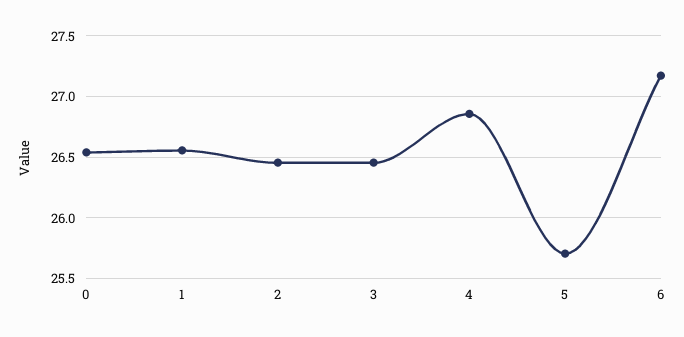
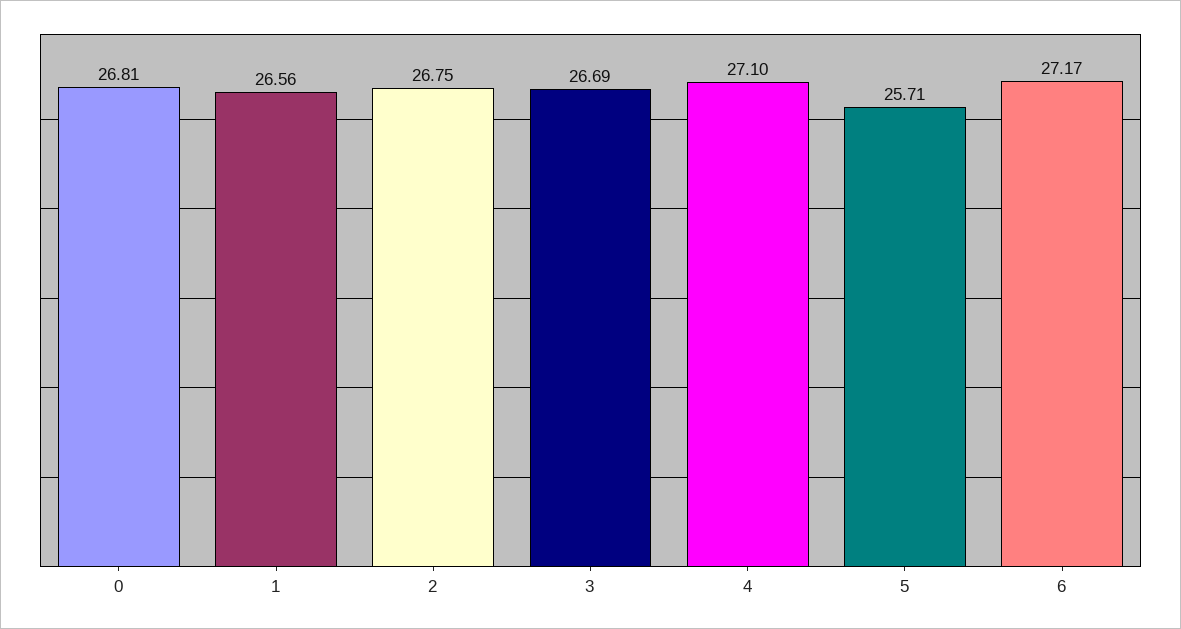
  {
-   "0": 26.55,
+   "0": 26.81,
    "1": 26.56,
-   "2": 26.45,
+   "2": 26.75,
-   "3": 26.45,
+   "3": 26.69,
-   "4": 26.85,
+   "4": 27.1,
    "5": 25.71,
    "6": 27.17
  }

